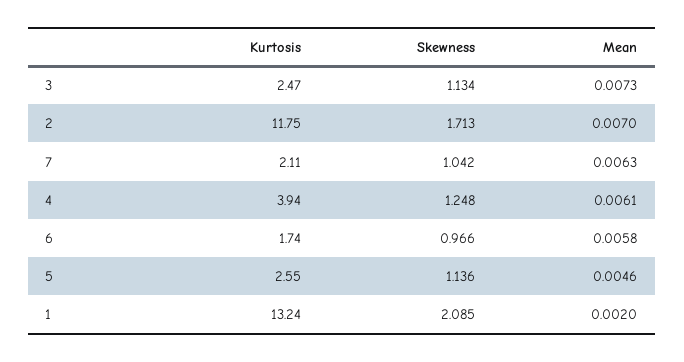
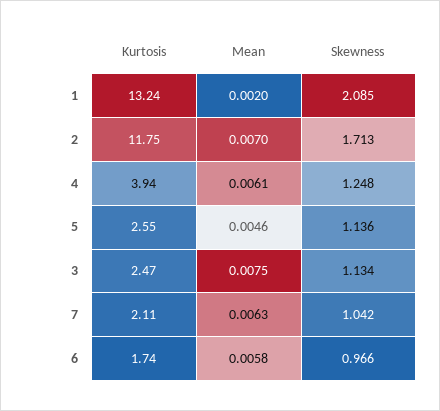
  {
    "Kurtosis": {
      "3": 2.47,
      "2": 11.75,
      "7": 2.11,
      "4": 3.94,
      "6": 1.74,
      "5": 2.55,
      "1": 13.24
    },
    "Skewness": {
      "3": 1.134,
      "2": 1.713,
      "7": 1.042,
      "4": 1.248,
      "6": 0.966,
      "5": 1.136,
      "1": 2.085
    },
    "Mean": {
-     "3": 0.0073,
+     "3": 0.0075,
      "2": 0.007,
      "7": 0.0063,
      "4": 0.0061,
      "6": 0.0058,
      "5": 0.0046,
      "1": 0.002
    }
  }

